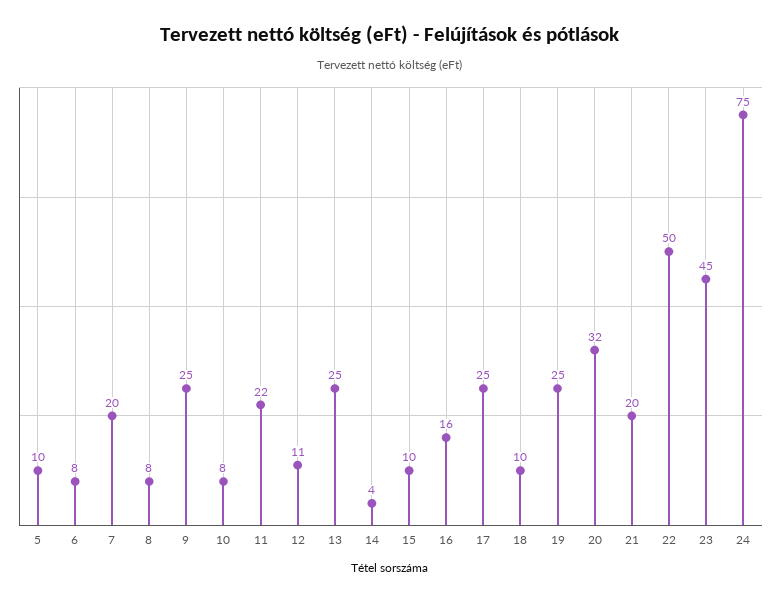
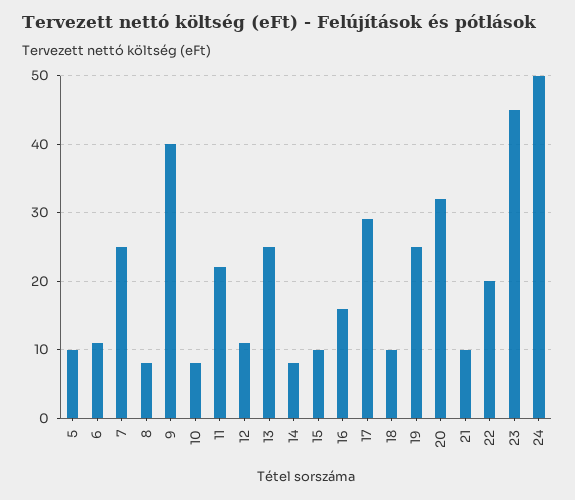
  {
    "5": 10,
-   "6": 8,
+   "6": 11,
-   "7": 20,
+   "7": 25,
    "8": 8,
-   "9": 25,
+   "9": 40,
    "10": 8,
    "11": 22,
    "12": 11,
    "13": 25,
-   "14": 4,
+   "14": 8,
    "15": 10,
    "16": 16,
-   "17": 25,
+   "17": 29,
    "18": 10,
    "19": 25,
    "20": 32,
-   "21": 20,
+   "21": 10,
-   "22": 50,
+   "22": 20,
    "23": 45,
-   "24": 75
+   "24": 50
  }

